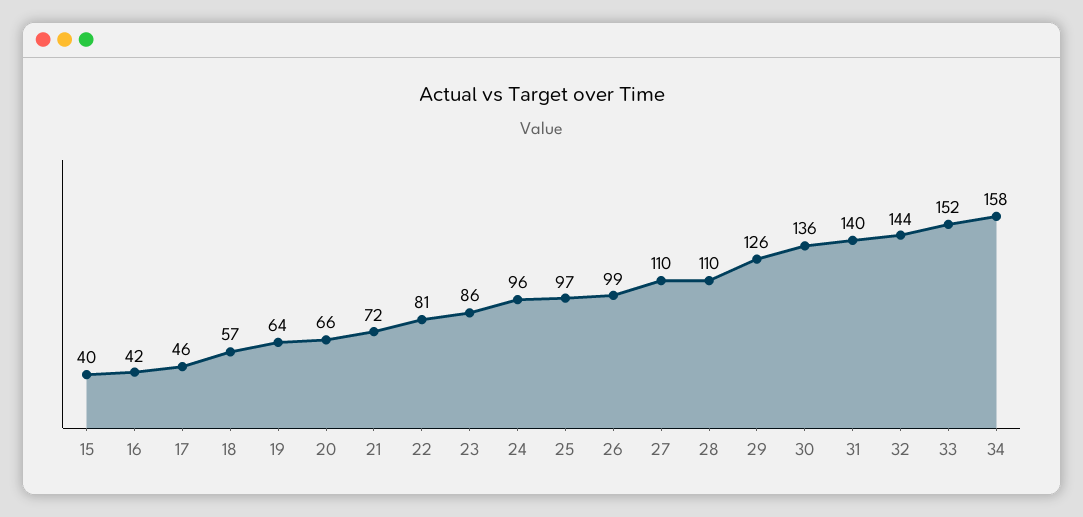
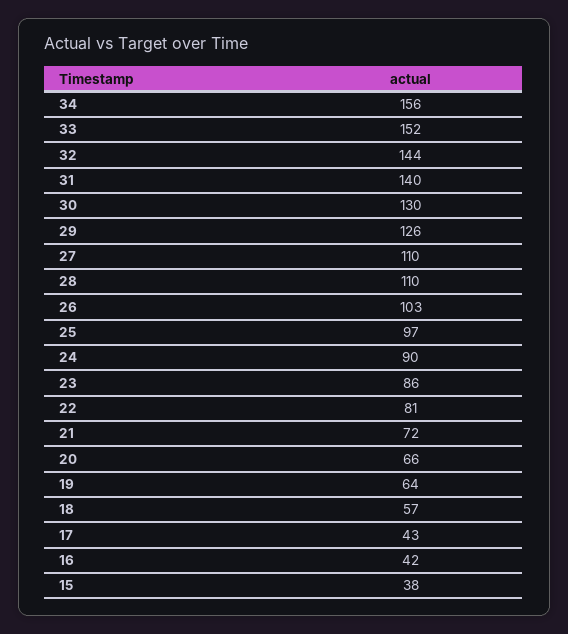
  {
-   "15": 40,
+   "15": 38,
    "16": 42,
-   "17": 46,
+   "17": 43,
    "18": 57,
    "19": 64,
    "20": 66,
    "21": 72,
    "22": 81,
    "23": 86,
-   "24": 96,
+   "24": 90,
    "25": 97,
-   "26": 99,
+   "26": 103,
    "27": 110,
    "28": 110,
    "29": 126,
-   "30": 136,
+   "30": 130,
    "31": 140,
    "32": 144,
    "33": 152,
-   "34": 158
+   "34": 156
  }

